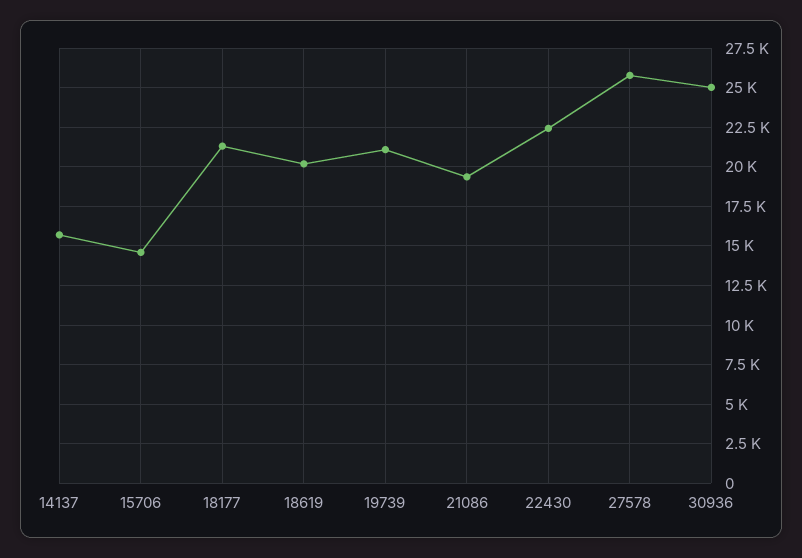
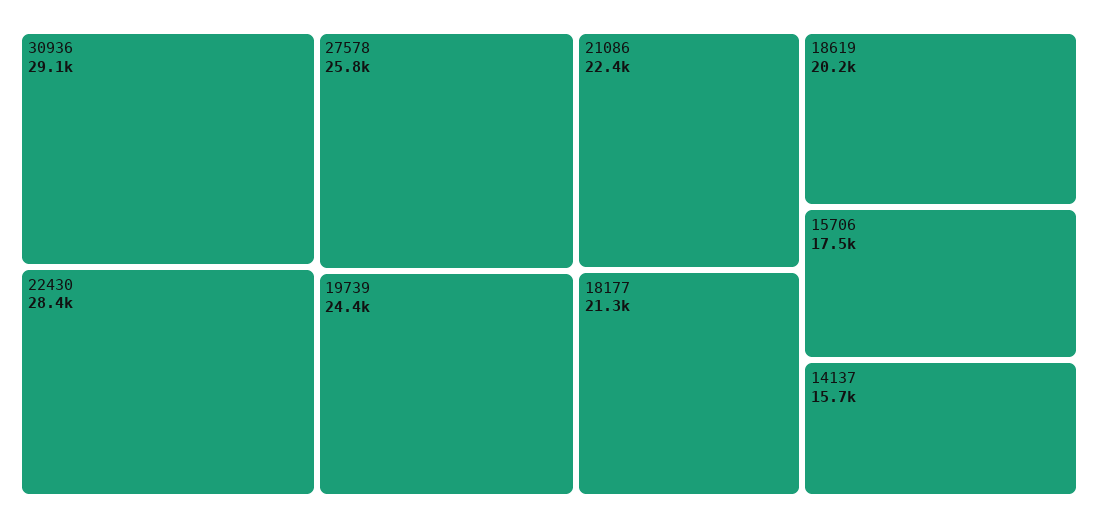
  {
    "14137": 15700,
-   "15706": 14500,
+   "15706": 17500,
    "18177": 21300,
    "18619": 20200,
-   "19739": 21000,
+   "19739": 24400,
-   "21086": 19500,
+   "21086": 22400,
-   "22430": 22500,
+   "22430": 28400,
    "27578": 25800,
-   "30936": 25000
+   "30936": 29100
  }

